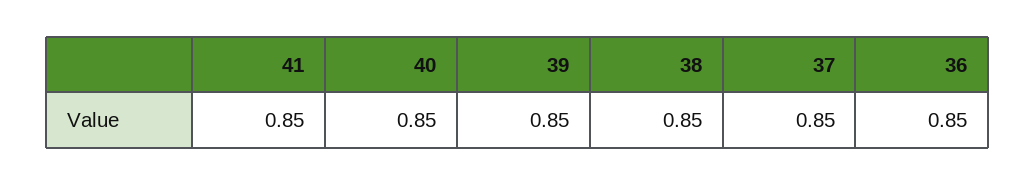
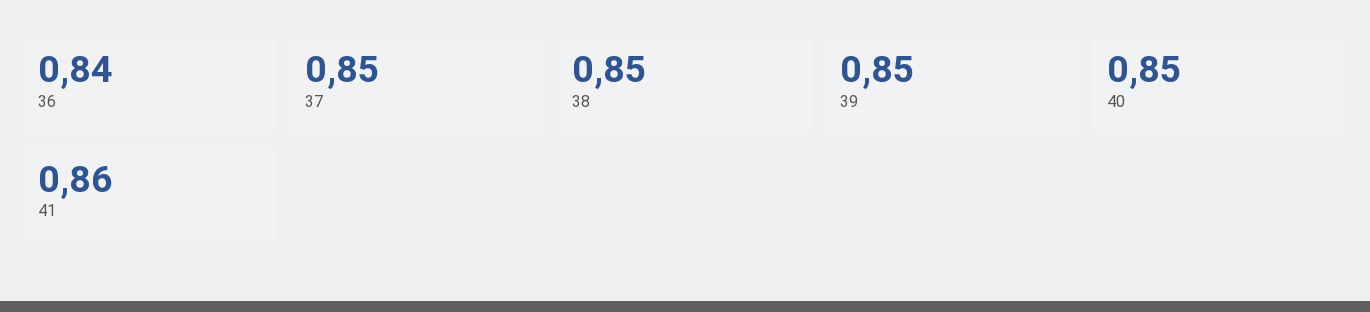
  {
-   "41": 0.85,
+   "41": 0.86,
    "40": 0.85,
    "39": 0.85,
    "38": 0.85,
    "37": 0.85,
-   "36": 0.85
+   "36": 0.84
  }

